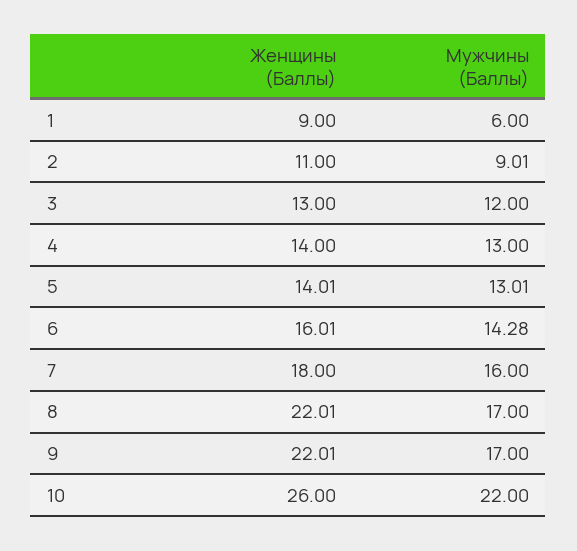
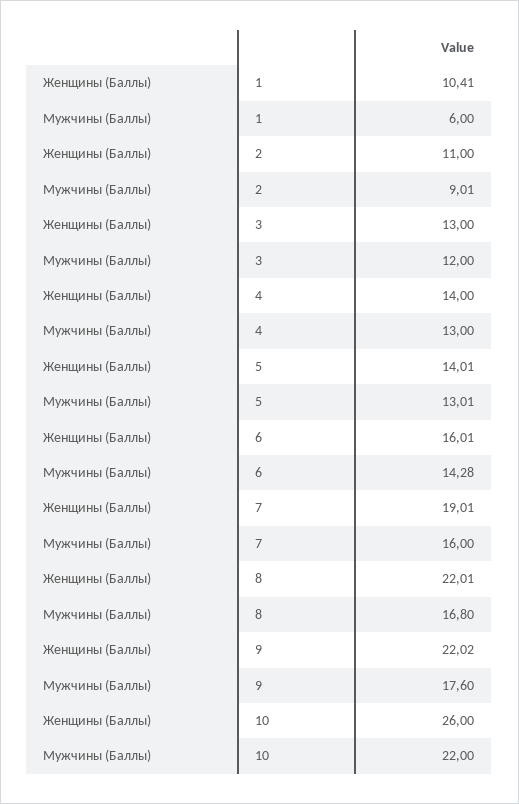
  {
    "Женщины (Баллы)": {
-     "1": 9,
+     "1": 10.41,
      "2": 11,
      "3": 13,
      "4": 14,
      "5": 14.01,
      "6": 16.01,
-     "7": 18,
+     "7": 19.01,
      "8": 22.01,
-     "9": 22.01,
+     "9": 22.02,
      "10": 26
    },
    "Мужчины (Баллы)": {
      "1": 6,
      "2": 9.01,
      "3": 12,
      "4": 13,
      "5": 13.01,
      "6": 14.28,
      "7": 16,
-     "8": 17,
+     "8": 16.8,
-     "9": 17,
+     "9": 17.6,
      "10": 22
    }
  }

